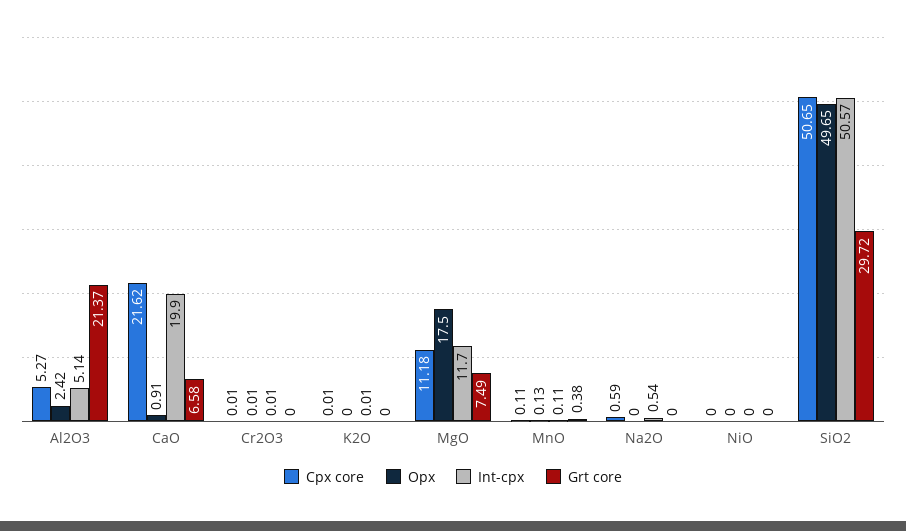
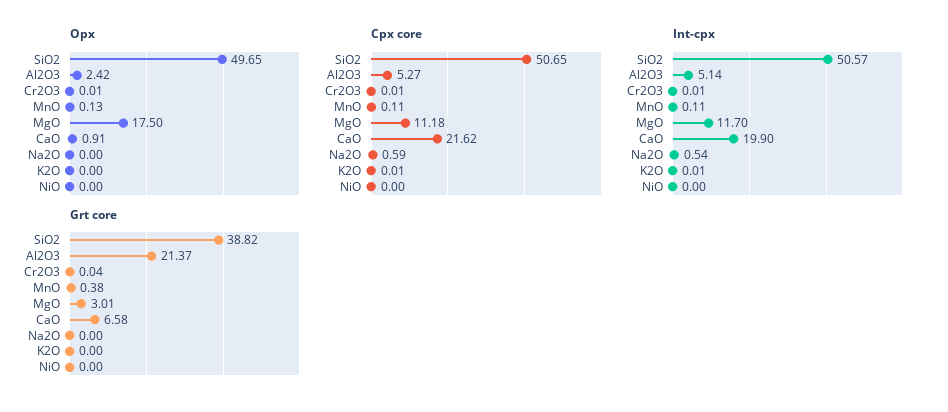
  {
    "Cpx core": {
      "Al2O3": 5.27,
      "CaO": 21.62,
      "Cr2O3": 0.01,
      "K2O": 0.01,
      "MgO": 11.18,
      "MnO": 0.11,
      "Na2O": 0.59,
      "NiO": 0,
      "SiO2": 50.65
    },
    "Opx": {
      "Al2O3": 2.42,
      "CaO": 0.91,
      "Cr2O3": 0.01,
      "K2O": 0,
      "MgO": 17.5,
      "MnO": 0.13,
      "Na2O": 0,
      "NiO": 0,
      "SiO2": 49.65
    },
    "Int-cpx": {
      "Al2O3": 5.14,
      "CaO": 19.9,
      "Cr2O3": 0.01,
      "K2O": 0.01,
      "MgO": 11.7,
      "MnO": 0.11,
      "Na2O": 0.54,
      "NiO": 0,
      "SiO2": 50.57
    },
    "Grt core": {
      "Al2O3": 21.37,
      "CaO": 6.58,
-     "Cr2O3": 0,
+     "Cr2O3": 0.04,
      "K2O": 0,
-     "MgO": 7.49,
+     "MgO": 3.01,
      "MnO": 0.38,
      "Na2O": 0,
      "NiO": 0,
-     "SiO2": 29.72
+     "SiO2": 38.82
    }
  }

